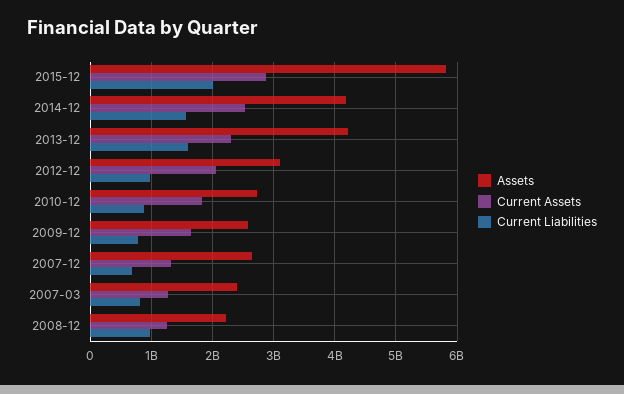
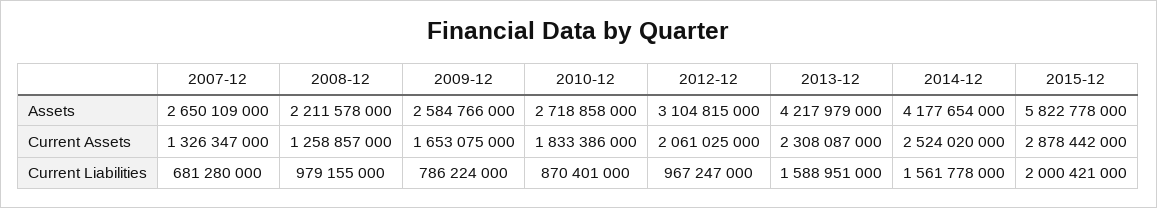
  {
    "Assets": {
      "2015-12": 5822778000,
      "2014-12": 4177654000,
      "2013-12": 4217979000,
      "2012-12": 3104815000,
      "2010-12": 2718858000,
      "2009-12": 2584766000,
      "2007-12": 2650109000,
-     "2007-03": 2400000000,
      "2008-12": 2211578000
    },
    "Current Assets": {
      "2015-12": 2878442000,
      "2014-12": 2524020000,
      "2013-12": 2308087000,
      "2012-12": 2061025000,
      "2010-12": 1833386000,
      "2009-12": 1653075000,
      "2007-12": 1326347000,
-     "2007-03": 1300000000,
      "2008-12": 1258857000
    },
    "Current Liabilities": {
      "2015-12": 2000421000,
      "2014-12": 1561778000,
      "2013-12": 1588951000,
      "2012-12": 967247000,
      "2010-12": 870401000,
      "2009-12": 786224000,
      "2007-12": 681280000,
-     "2007-03": 800000000,
      "2008-12": 979155000
    }
  }

